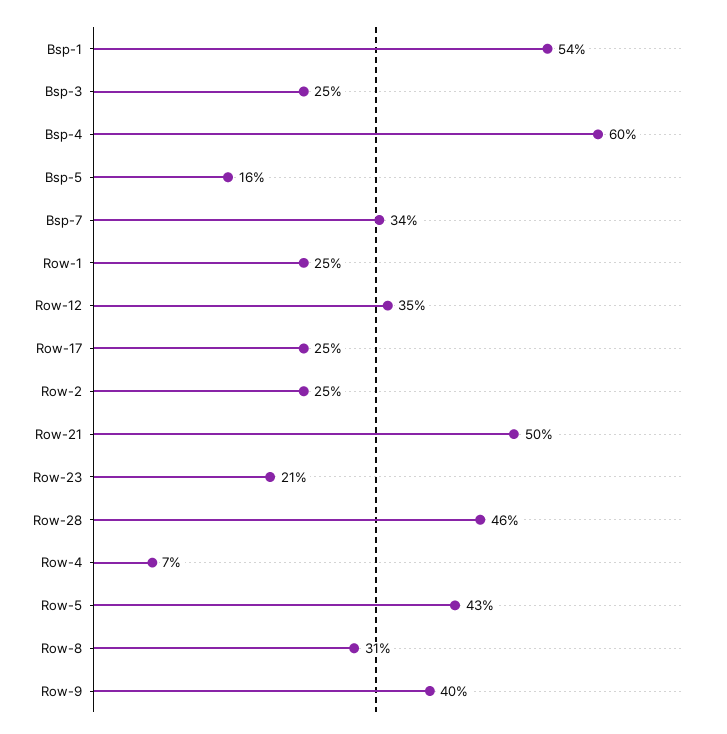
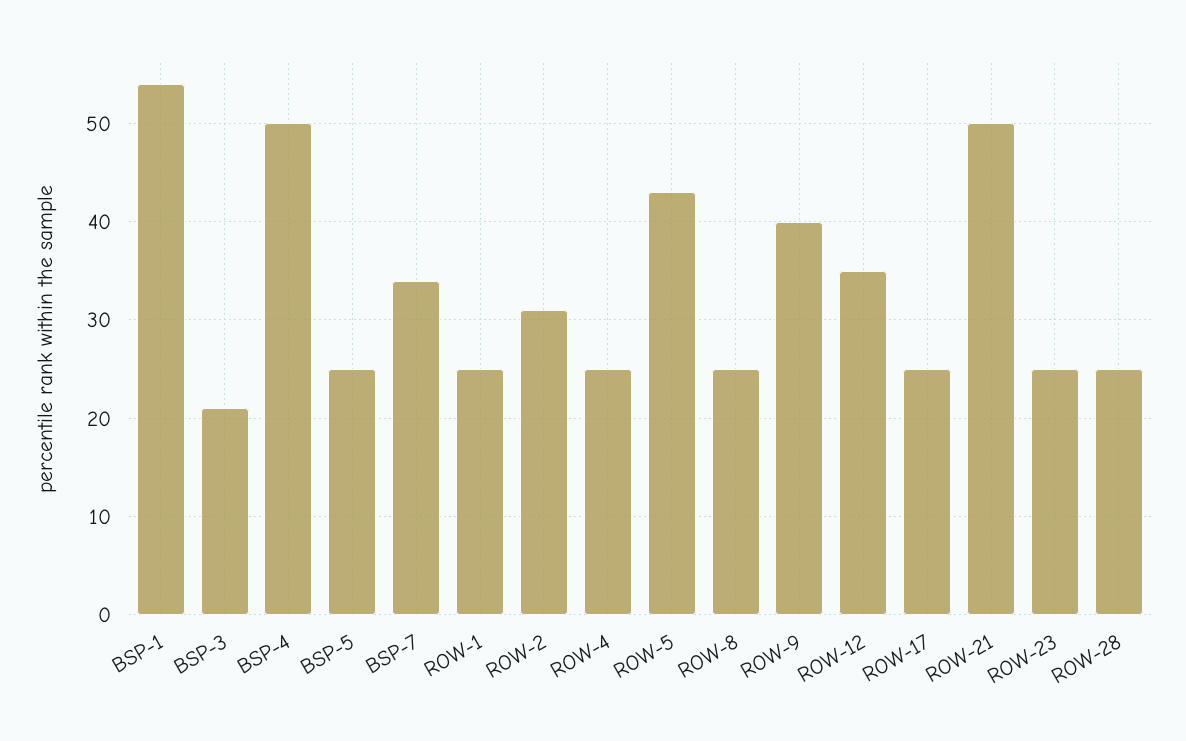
  {
    "Bsp-1": 54,
-   "Bsp-3": 25,
+   "Bsp-3": 21,
-   "Bsp-4": 60,
+   "Bsp-4": 50,
-   "Bsp-5": 16,
+   "Bsp-5": 25,
    "Bsp-7": 34,
    "Row-1": 25,
    "Row-12": 35,
    "Row-17": 25,
-   "Row-2": 25,
+   "Row-2": 31,
    "Row-21": 50,
-   "Row-23": 21,
+   "Row-23": 25,
-   "Row-28": 46,
+   "Row-28": 25,
-   "Row-4": 7,
+   "Row-4": 25,
    "Row-5": 43,
-   "Row-8": 31,
+   "Row-8": 25,
    "Row-9": 40
  }

